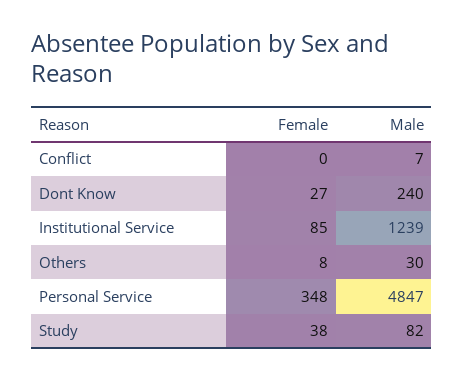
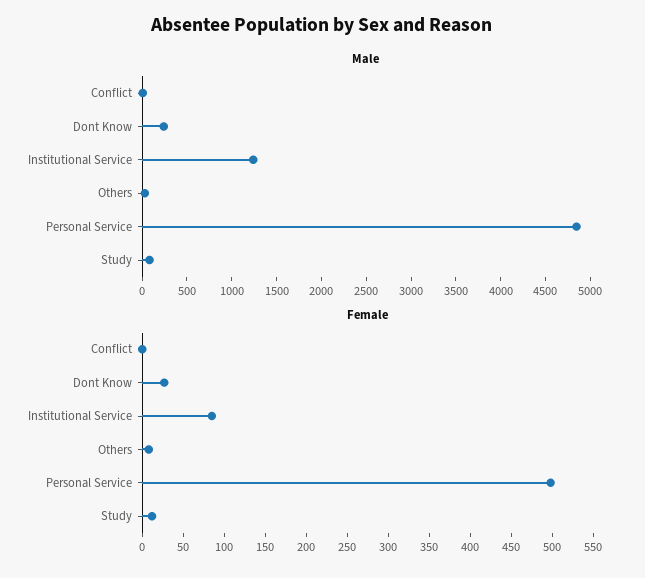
  {
    "Female": {
      "Conflict": 0,
      "Dont Know": 27,
      "Institutional Service": 85,
      "Others": 8,
-     "Personal Service": 348,
+     "Personal Service": 500,
-     "Study": 38
+     "Study": 10
    },
    "Male": {
      "Conflict": 7,
      "Dont Know": 240,
      "Institutional Service": 1239,
      "Others": 30,
      "Personal Service": 4847,
      "Study": 82
    }
  }

